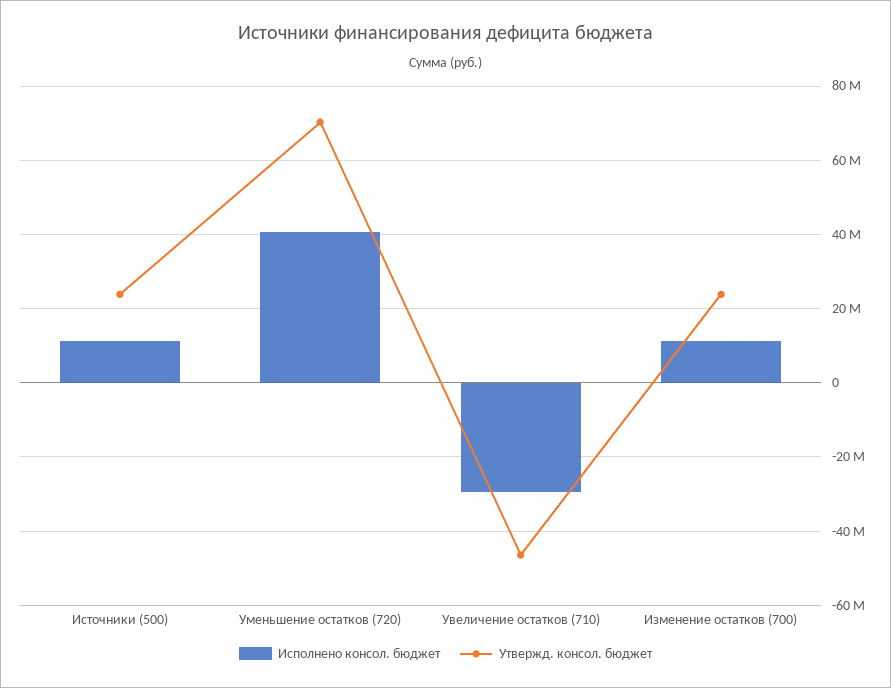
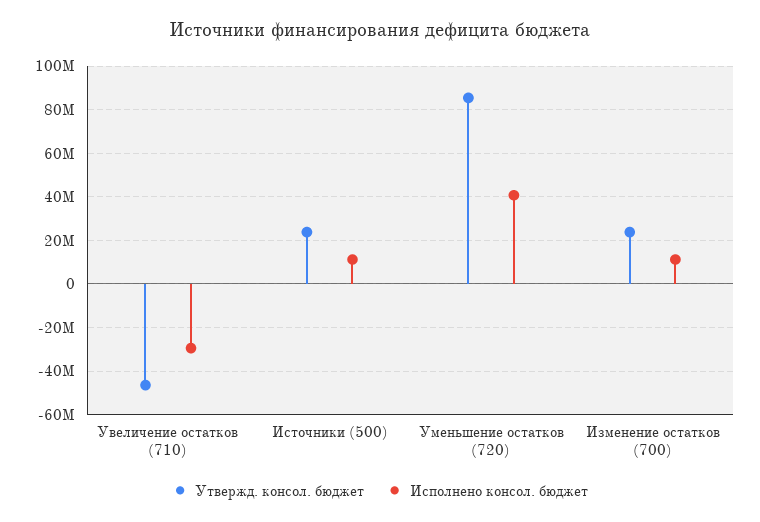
  {
    "Исполнено консол. бюджет": {
      "Источники (500)": 12000000,
      "Уменьшение остатков (720)": 40000000,
      "Увеличение остатков (710)": -30000000,
      "Изменение остатков (700)": 12000000
    },
    "Утвержд. консол. бюджет": {
      "Источники (500)": 24000000,
-     "Уменьшение остатков (720)": 70000000,
+     "Уменьшение остатков (720)": 85000000,
      "Увеличение остатков (710)": -46000000,
      "Изменение остатков (700)": 24000000
    }
  }

